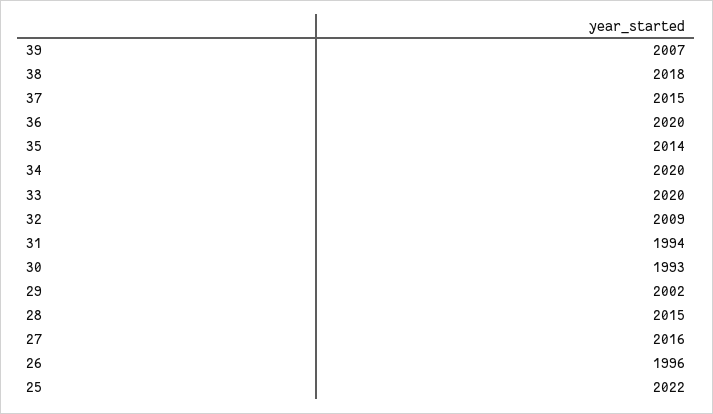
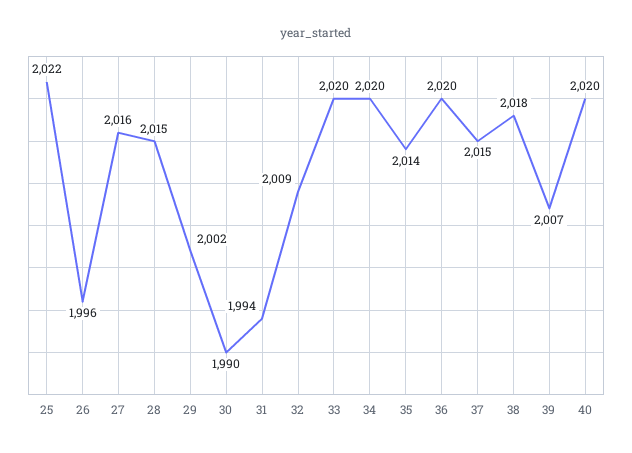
  {
    "39": 2007,
    "38": 2018,
    "37": 2015,
    "36": 2020,
    "35": 2014,
    "34": 2020,
    "33": 2020,
    "32": 2009,
    "31": 1994,
-   "30": 1993,
+   "30": 1990,
    "29": 2002,
    "28": 2015,
    "27": 2016,
    "26": 1996,
-   "25": 2022
+   "25": 2022,
+   "40": 2020
  }

